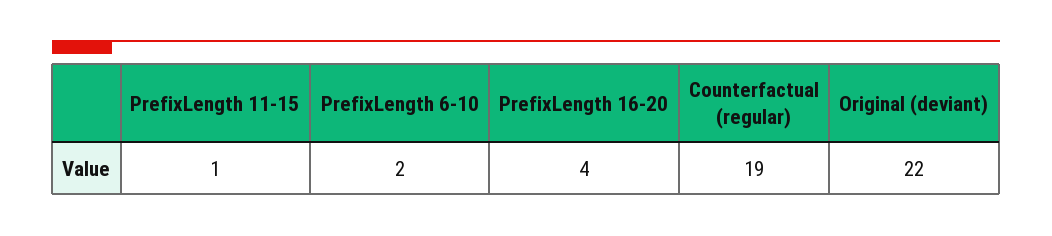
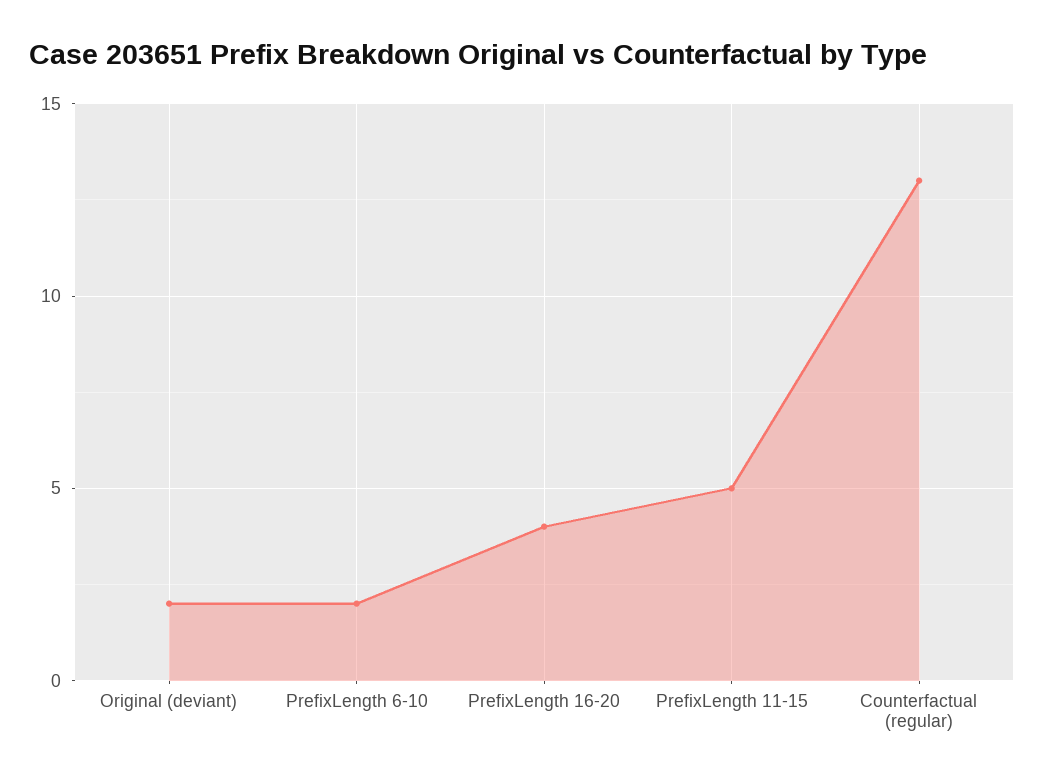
  {
-   "PrefixLength 11-15": 1,
+   "PrefixLength 11-15": 5,
    "PrefixLength 6-10": 2,
    "PrefixLength 16-20": 4,
-   "Counterfactual (regular)": 19,
+   "Counterfactual (regular)": 13,
-   "Original (deviant)": 22
+   "Original (deviant)": 2
  }

